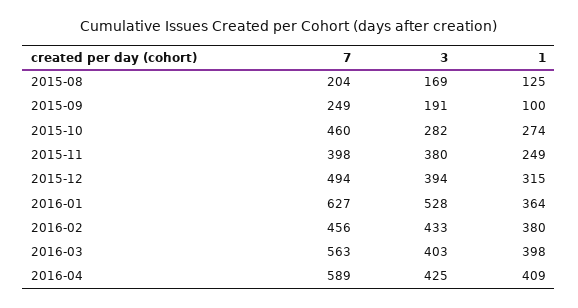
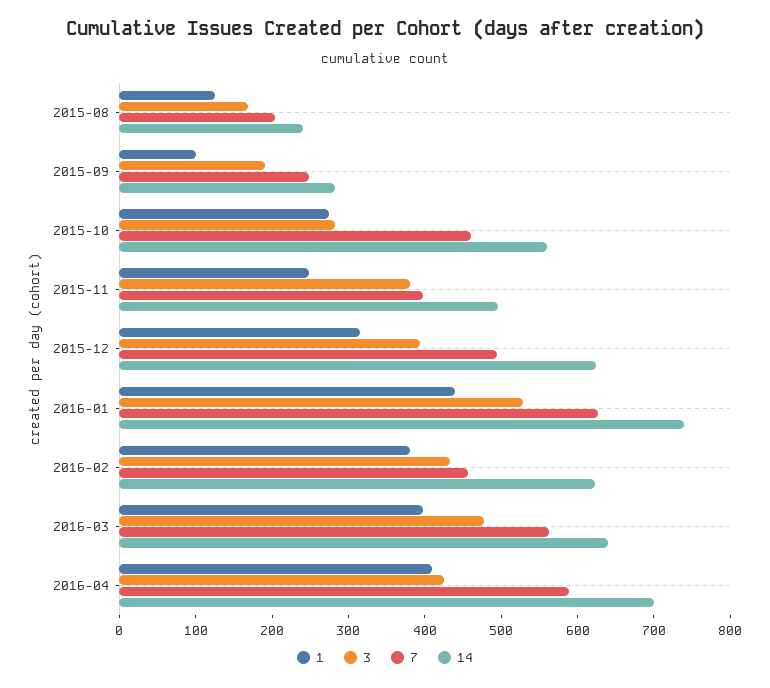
  {
    "7": {
      "2015-08": 204,
      "2015-09": 249,
      "2015-10": 460,
      "2015-11": 398,
      "2015-12": 494,
      "2016-01": 627,
      "2016-02": 456,
      "2016-03": 563,
      "2016-04": 589
    },
    "3": {
      "2015-08": 169,
      "2015-09": 191,
      "2015-10": 282,
      "2015-11": 380,
      "2015-12": 394,
      "2016-01": 528,
      "2016-02": 433,
-     "2016-03": 403,
+     "2016-03": 480,
      "2016-04": 425
    },
    "1": {
      "2015-08": 125,
      "2015-09": 100,
      "2015-10": 274,
      "2015-11": 249,
      "2015-12": 315,
-     "2016-01": 364,
+     "2016-01": 440,
      "2016-02": 380,
      "2016-03": 398,
      "2016-04": 409
-   }
+   },
+   "14": {
+     "2015-08": 240,
+     "2015-09": 280,
+     "2015-10": 560,
+     "2015-11": 500,
+     "2015-12": 620,
+     "2016-01": 740,
+     "2016-02": 620,
+     "2016-03": 640,
+     "2016-04": 700
+   }
  }

